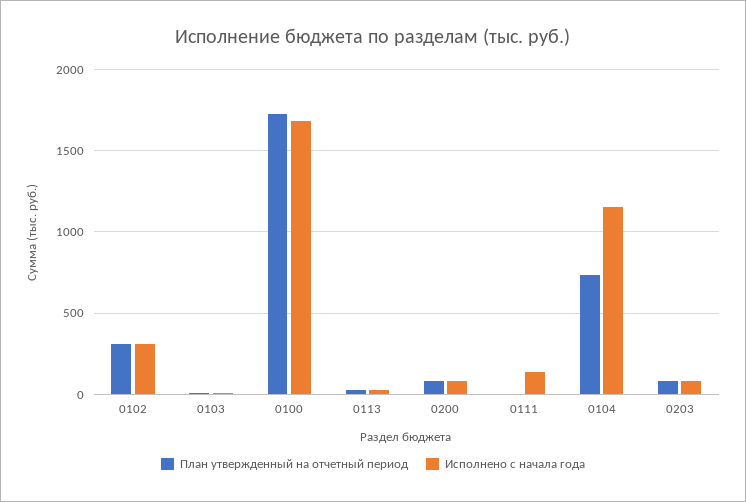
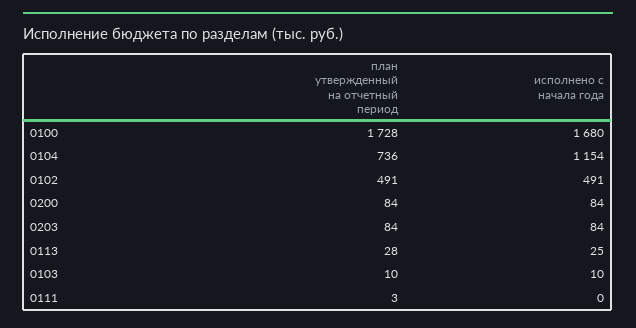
  {
    "План утвержденный на отчетный период": {
-     "0102": 300,
+     "0102": 491,
      "0103": 10,
      "0100": 1728,
      "0113": 28,
      "0200": 84,
      "0111": 3,
      "0104": 736,
      "0203": 84
    },
    "Исполнено с начала года": {
-     "0102": 300,
+     "0102": 491,
      "0103": 10,
      "0100": 1680,
      "0113": 25,
      "0200": 84,
-     "0111": 150,
+     "0111": 0,
      "0104": 1154,
      "0203": 84
    }
  }

